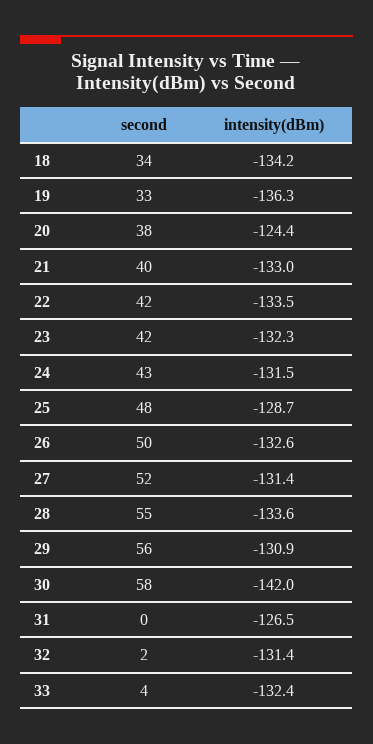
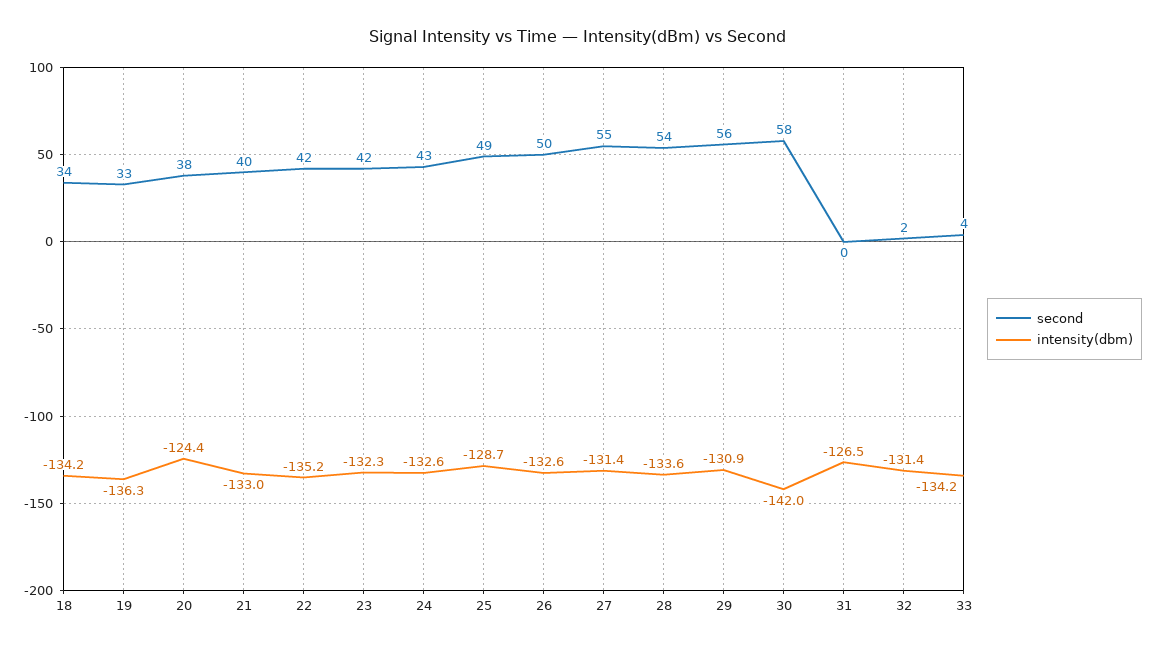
  {
    "second": {
      "18": 34,
      "19": 33,
      "20": 38,
      "21": 40,
      "22": 42,
      "23": 42,
      "24": 43,
-     "25": 48,
+     "25": 49,
      "26": 50,
-     "27": 52,
+     "27": 55,
-     "28": 55,
+     "28": 54,
      "29": 56,
      "30": 58,
      "31": 0,
      "32": 2,
      "33": 4
    },
    "intensity(dBm)": {
      "18": -134.2,
      "19": -136.3,
      "20": -124.4,
      "21": -133,
-     "22": -133.5,
+     "22": -135.2,
      "23": -132.3,
-     "24": -131.5,
+     "24": -132.6,
      "25": -128.7,
      "26": -132.6,
      "27": -131.4,
      "28": -133.6,
      "29": -130.9,
      "30": -142,
      "31": -126.5,
      "32": -131.4,
-     "33": -132.4
+     "33": -134.2
    }
  }

